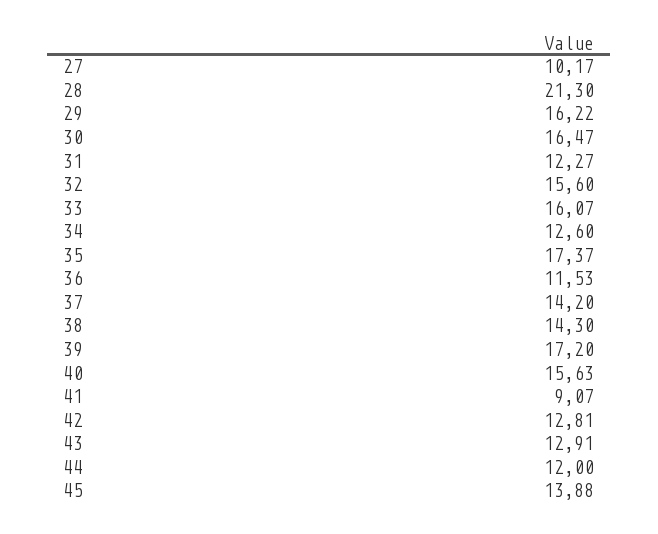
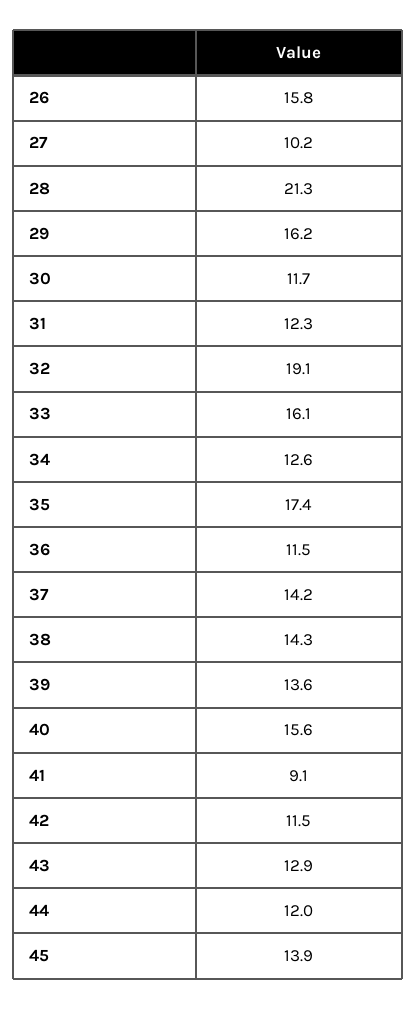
  {
    "27": 10.17,
    "28": 21.3,
    "29": 16.22,
-   "30": 16.47,
+   "30": 11.7,
    "31": 12.27,
-   "32": 15.6,
+   "32": 19.1,
    "33": 16.07,
    "34": 12.6,
    "35": 17.37,
    "36": 11.53,
    "37": 14.2,
    "38": 14.3,
-   "39": 17.2,
+   "39": 13.6,
    "40": 15.63,
    "41": 9.07,
-   "42": 12.81,
+   "42": 11.5,
    "43": 12.91,
    "44": 12,
-   "45": 13.88
+   "45": 13.88,
+   "26": 15.8
  }

